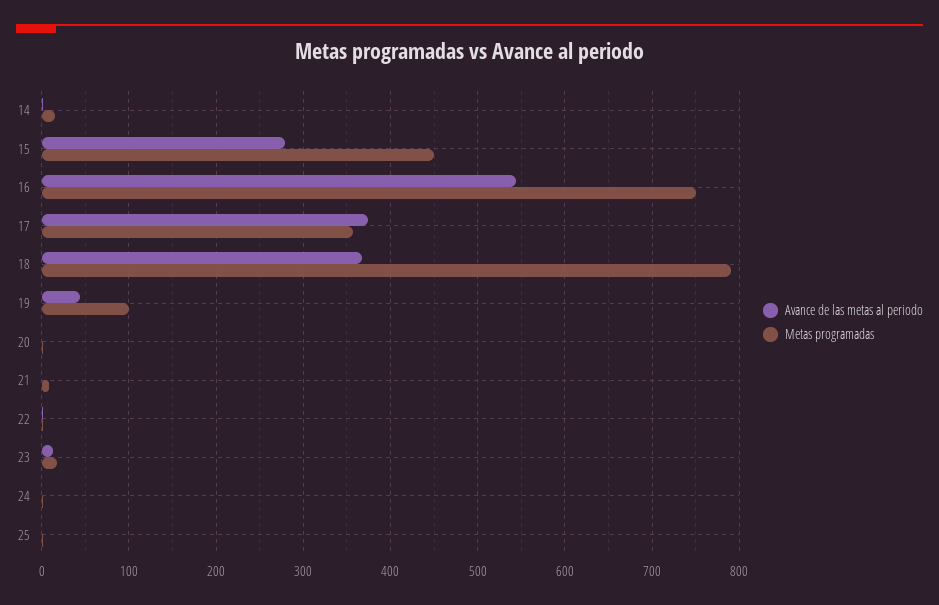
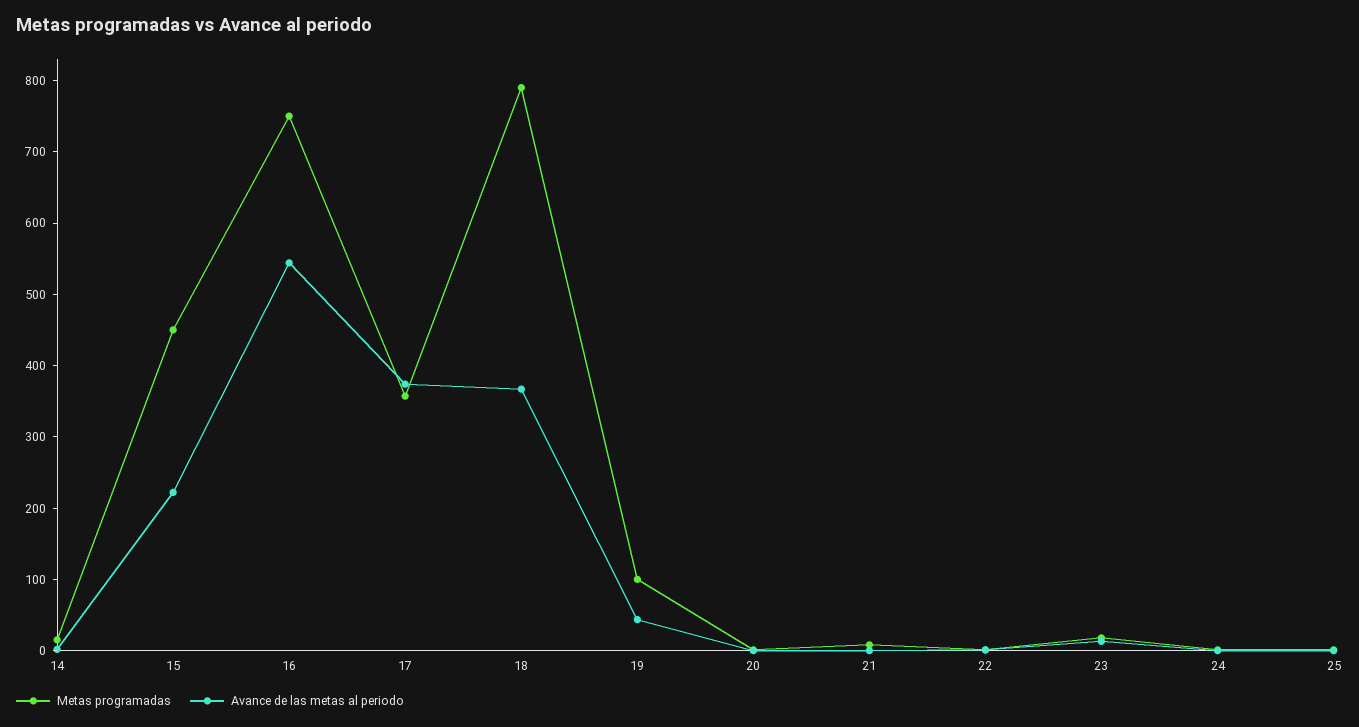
  {
    "Avance de las metas al periodo": {
      "14": 0,
-     "15": 280,
+     "15": 220,
      "16": 540,
      "17": 370,
      "18": 370,
      "19": 40,
      "20": 0,
      "21": 0,
      "22": 0,
      "23": 10,
      "24": 0,
      "25": 0
    },
    "Metas programadas": {
      "14": 20,
      "15": 450,
      "16": 750,
      "17": 360,
      "18": 790,
      "19": 100,
      "20": 0,
      "21": 10,
      "22": 0,
      "23": 20,
      "24": 0,
      "25": 0
    }
  }

